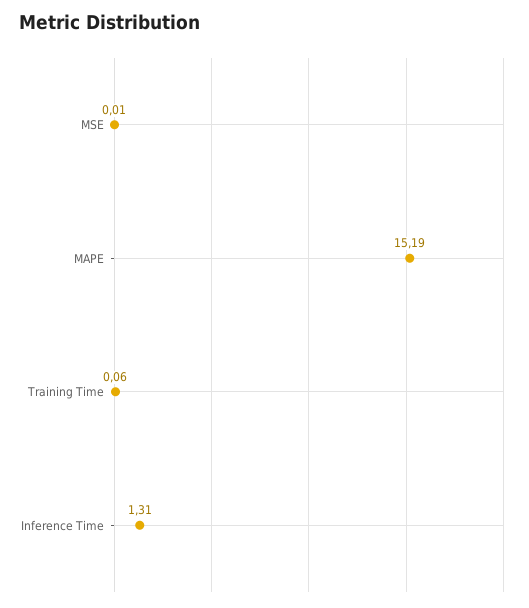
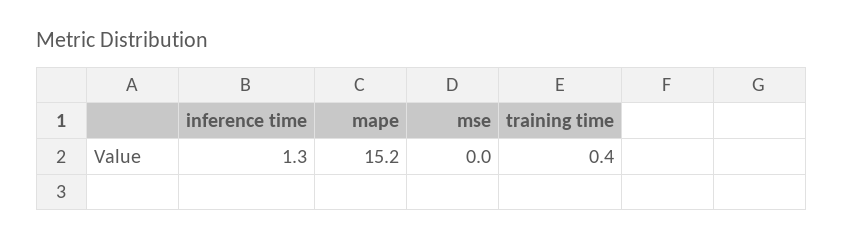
  {
    "MSE": 0.01,
    "MAPE": 15.19,
-   "Training Time": 0.06,
+   "Training Time": 0.4,
    "Inference Time": 1.31
  }

